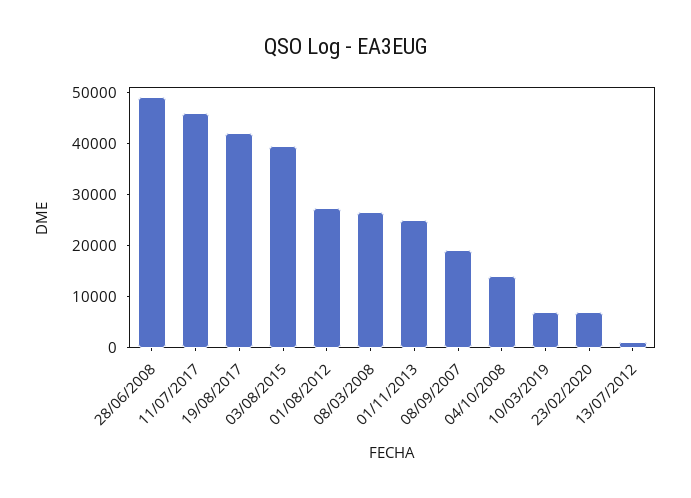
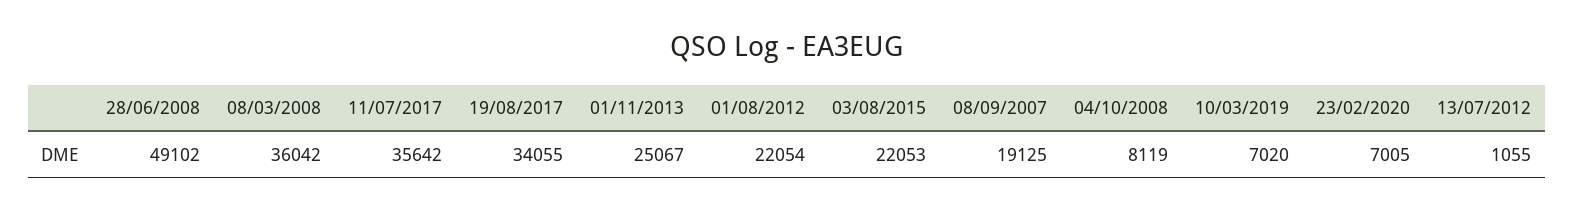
  {
    "28/06/2008": 49102,
-   "11/07/2017": 46000,
+   "11/07/2017": 35642,
-   "19/08/2017": 42000,
+   "19/08/2017": 34055,
-   "03/08/2015": 40000,
+   "03/08/2015": 22053,
-   "01/08/2012": 28000,
+   "01/08/2012": 22054,
-   "08/03/2008": 26000,
+   "08/03/2008": 36042,
    "01/11/2013": 25067,
    "08/09/2007": 19125,
-   "04/10/2008": 14000,
+   "04/10/2008": 8119,
    "10/03/2019": 7020,
    "23/02/2020": 7005,
    "13/07/2012": 1055
  }

